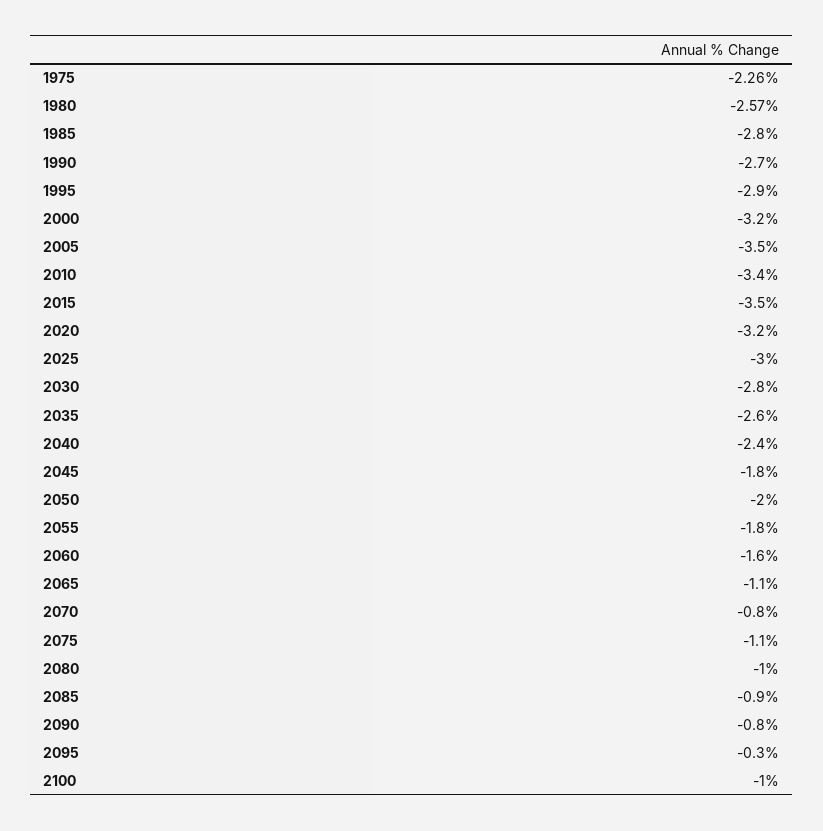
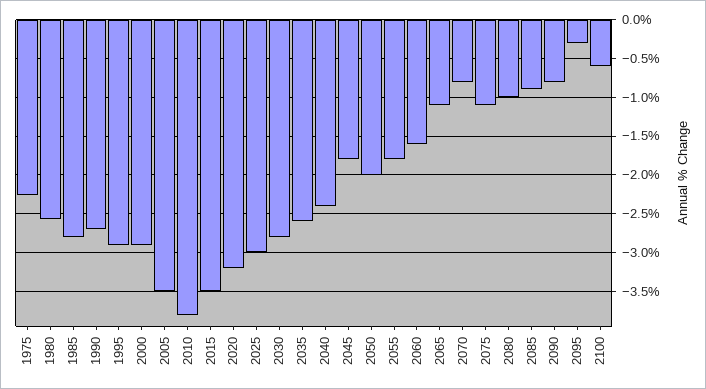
  {
    "1975": -2.26,
    "1980": -2.57,
    "1985": -2.8,
    "1990": -2.7,
    "1995": -2.9,
-   "2000": -3.2,
+   "2000": -2.9,
    "2005": -3.5,
-   "2010": -3.4,
+   "2010": -3.8,
    "2015": -3.5,
    "2020": -3.2,
    "2025": -3,
    "2030": -2.8,
    "2035": -2.6,
    "2040": -2.4,
    "2045": -1.8,
    "2050": -2,
    "2055": -1.8,
    "2060": -1.6,
    "2065": -1.1,
    "2070": -0.8,
    "2075": -1.1,
    "2080": -1,
    "2085": -0.9,
    "2090": -0.8,
    "2095": -0.3,
-   "2100": -1
+   "2100": -0.6
  }

